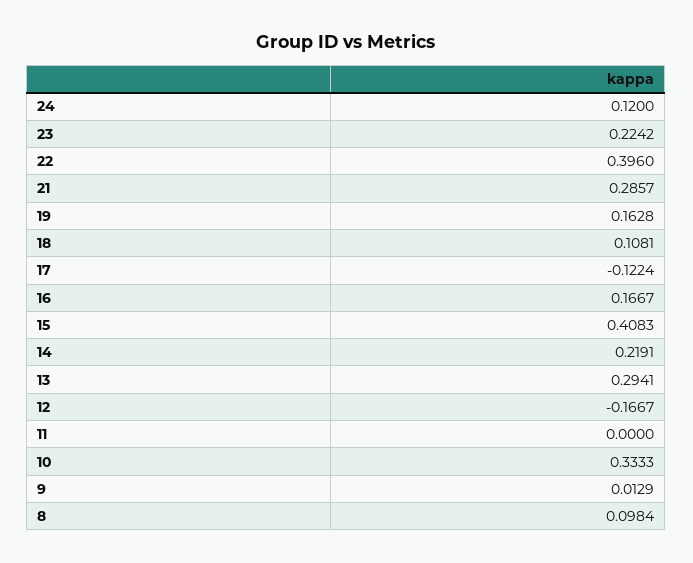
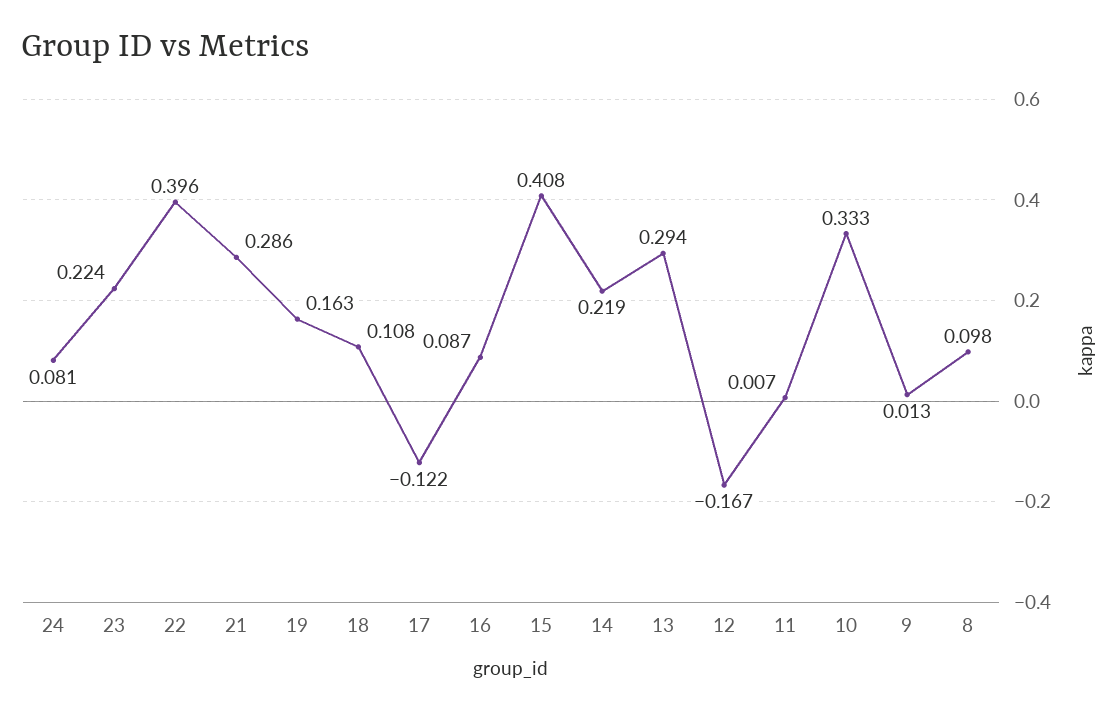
  {
-   "24": 0.12,
+   "24": 0.081,
    "23": 0.2242,
    "22": 0.396,
    "21": 0.2857,
    "19": 0.1628,
    "18": 0.1081,
    "17": -0.1224,
-   "16": 0.1667,
+   "16": 0.087,
    "15": 0.4083,
    "14": 0.2191,
    "13": 0.2941,
    "12": -0.1667,
-   "11": 0,
+   "11": 0.007,
    "10": 0.3333,
    "9": 0.0129,
    "8": 0.0984
  }

